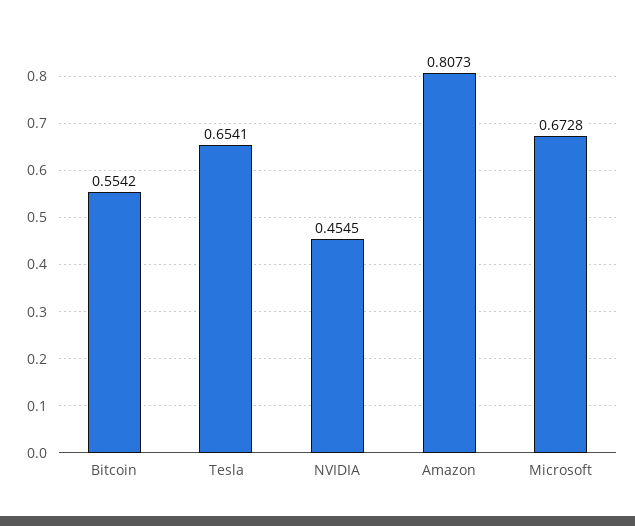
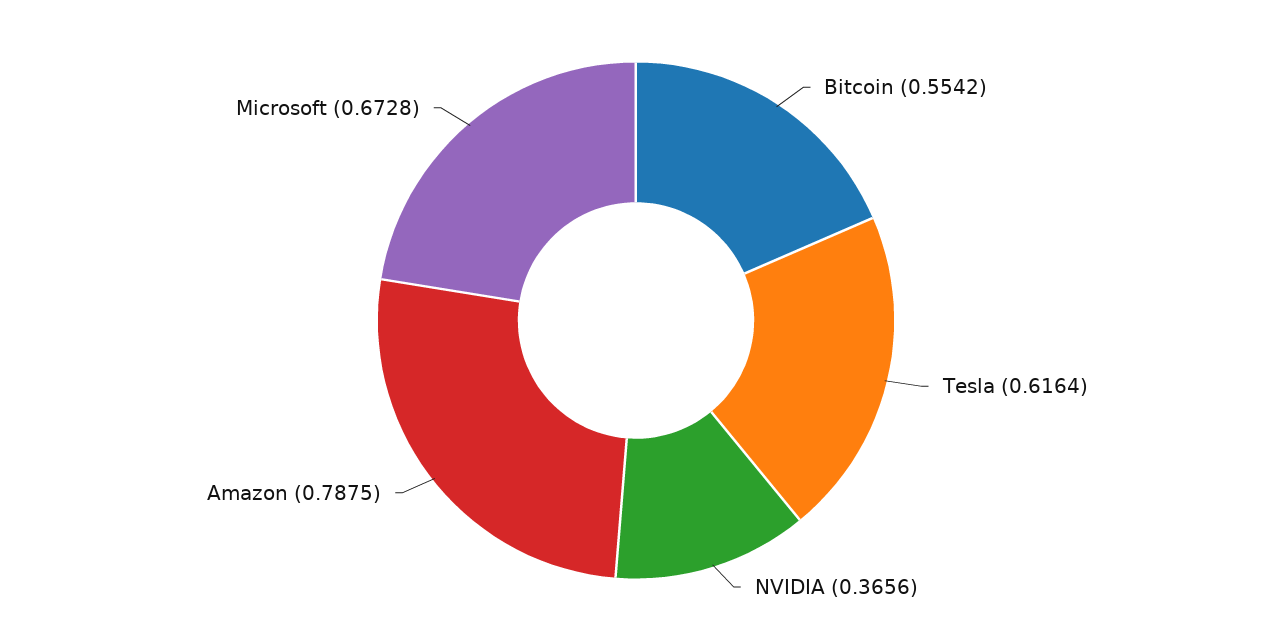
  {
    "Bitcoin": 0.5542,
-   "Tesla": 0.6541,
+   "Tesla": 0.6164,
-   "NVIDIA": 0.4545,
+   "NVIDIA": 0.3656,
-   "Amazon": 0.8073,
+   "Amazon": 0.7875,
    "Microsoft": 0.6728
  }

